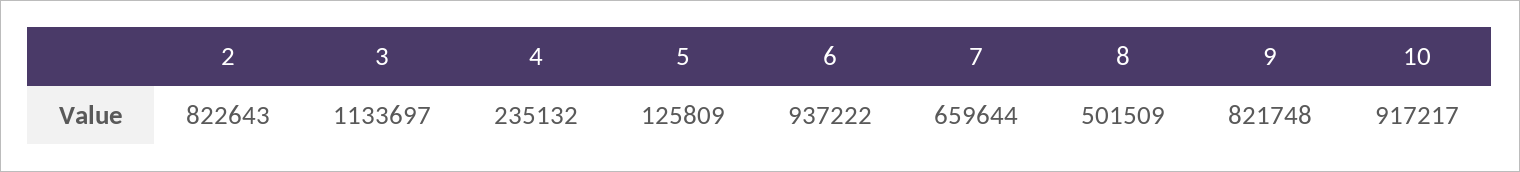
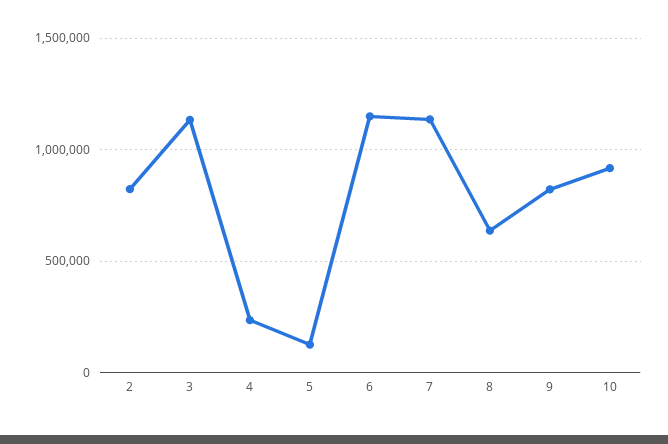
  {
    "2": 822643,
    "3": 1133697,
    "4": 235132,
    "5": 125809,
-   "6": 937222,
+   "6": 1150000,
-   "7": 659644,
+   "7": 1150000,
-   "8": 501509,
+   "8": 650000,
    "9": 821748,
    "10": 917217
  }

